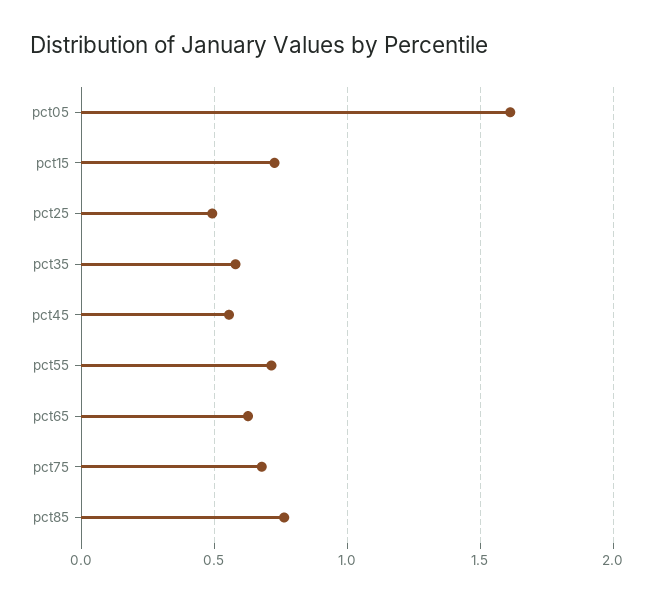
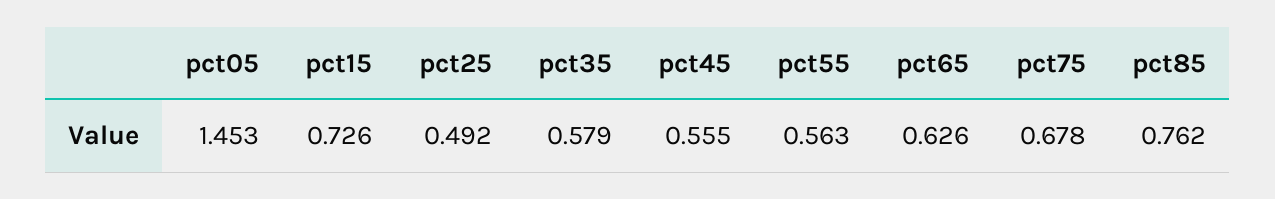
  {
-   "pct05": 1.6,
+   "pct05": 1.453,
    "pct15": 0.726,
    "pct25": 0.492,
    "pct35": 0.579,
    "pct45": 0.555,
-   "pct55": 0.7,
+   "pct55": 0.563,
    "pct65": 0.626,
    "pct75": 0.678,
    "pct85": 0.762
  }

